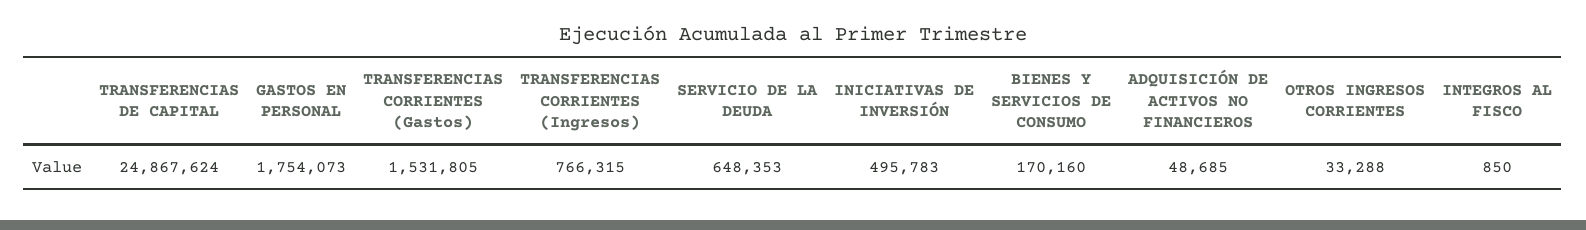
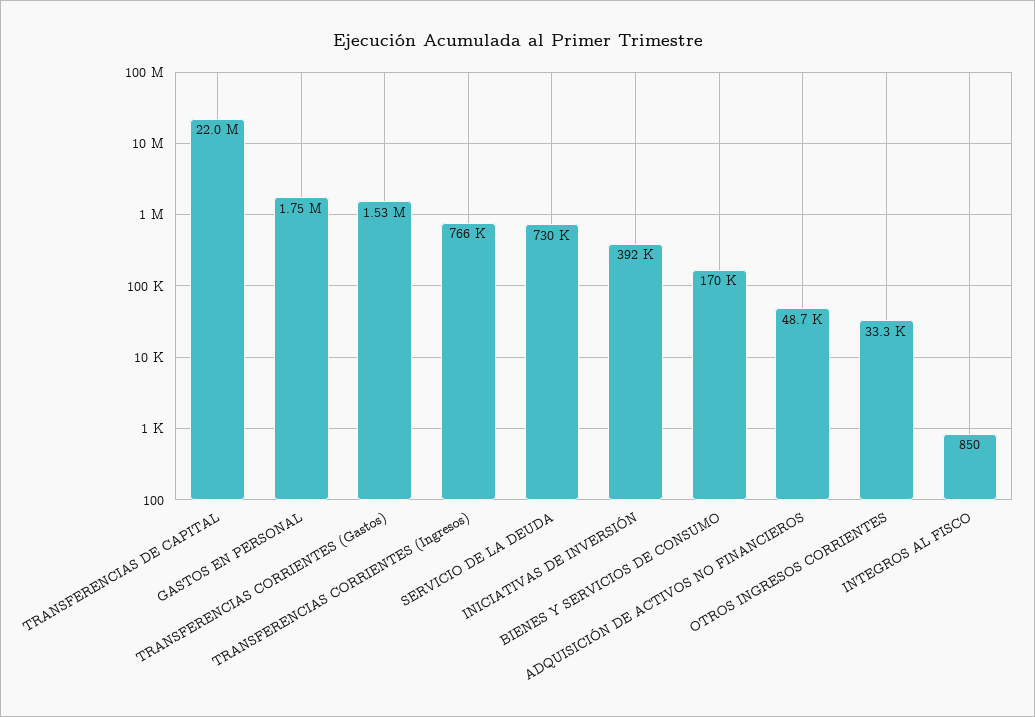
  {
-   "TRANSFERENCIAS DE CAPITAL": 24867624,
+   "TRANSFERENCIAS DE CAPITAL": 22000000,
    "GASTOS EN PERSONAL": 1754073,
    "TRANSFERENCIAS CORRIENTES (Gastos)": 1531805,
    "TRANSFERENCIAS CORRIENTES (Ingresos)": 766315,
-   "SERVICIO DE LA DEUDA": 648353,
+   "SERVICIO DE LA DEUDA": 730000,
-   "INICIATIVAS DE INVERSIÓN": 495783,
+   "INICIATIVAS DE INVERSIÓN": 392000,
    "BIENES Y SERVICIOS DE CONSUMO": 170160,
    "ADQUISICIÓN DE ACTIVOS NO FINANCIEROS": 48685,
    "OTROS INGRESOS CORRIENTES": 33288,
    "INTEGROS AL FISCO": 850
  }

